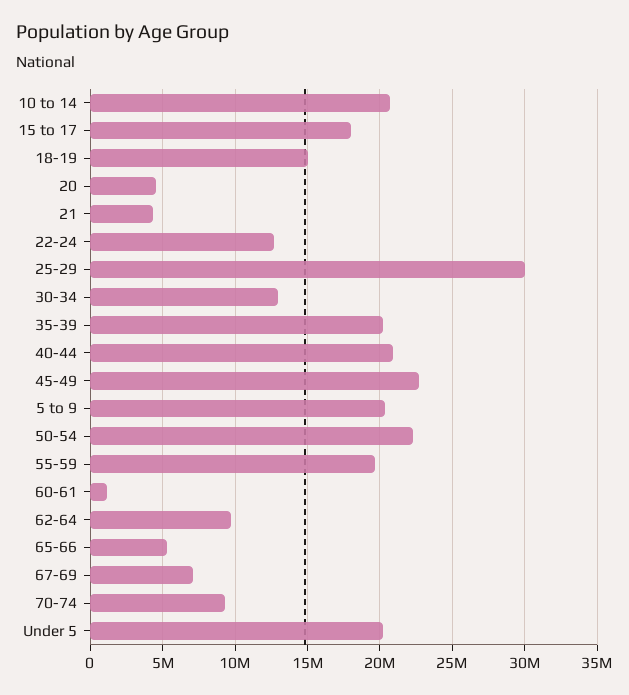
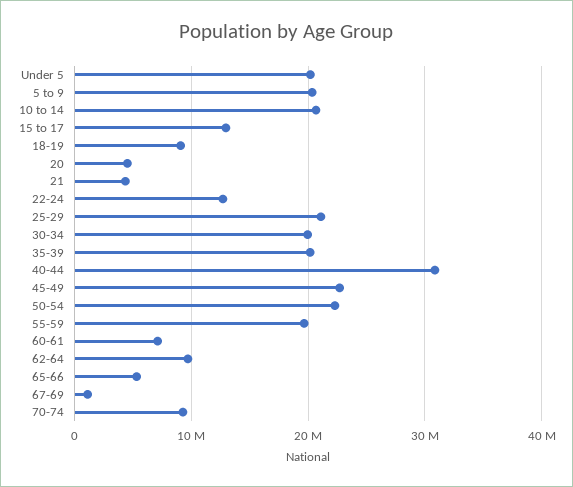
  {
    "10 to 14": 20500000,
-   "15 to 17": 18000000,
+   "15 to 17": 13000000,
-   "18-19": 15000000,
+   "18-19": 9000000,
    "20": 4500000,
    "21": 4500000,
    "22-24": 12500000,
-   "25-29": 30000000,
+   "25-29": 21000000,
-   "30-34": 13000000,
+   "30-34": 20000000,
    "35-39": 20000000,
-   "40-44": 21000000,
+   "40-44": 31000000,
    "45-49": 22500000,
    "5 to 9": 20500000,
    "50-54": 22500000,
    "55-59": 19500000,
-   "60-61": 1000000,
+   "60-61": 7000000,
    "62-64": 9500000,
    "65-66": 5500000,
-   "67-69": 7000000,
+   "67-69": 1000000,
    "70-74": 9500000,
    "Under 5": 20000000
  }

